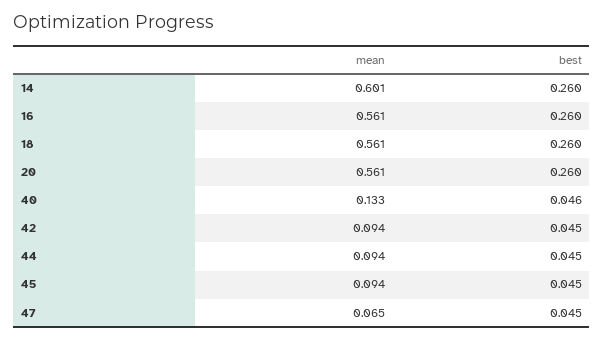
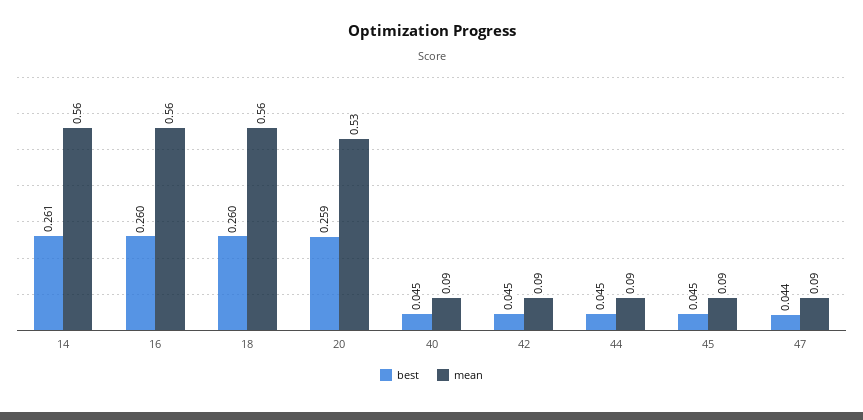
  {
    "mean": {
-     "14": 0.601,
+     "14": 0.56,
      "16": 0.561,
      "18": 0.561,
-     "20": 0.561,
+     "20": 0.53,
-     "40": 0.133,
+     "40": 0.09,
      "42": 0.094,
      "44": 0.094,
      "45": 0.094,
-     "47": 0.065
+     "47": 0.09
    },
    "best": {
-     "14": 0.26,
+     "14": 0.261,
      "16": 0.26,
      "18": 0.26,
-     "20": 0.26,
+     "20": 0.259,
-     "40": 0.046,
+     "40": 0.045,
      "42": 0.045,
      "44": 0.045,
      "45": 0.045,
-     "47": 0.045
+     "47": 0.044
    }
  }

